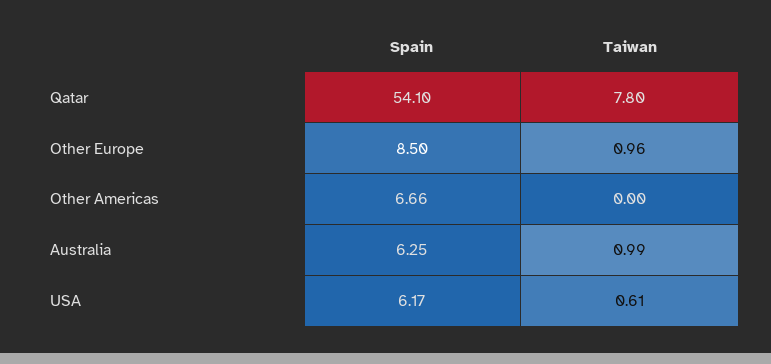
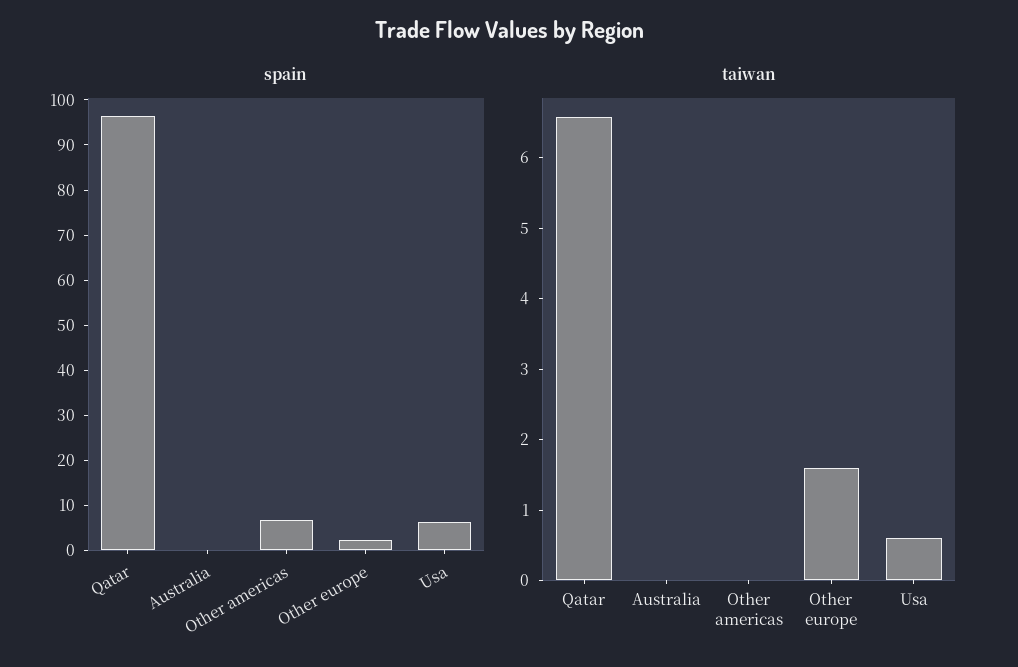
  {
    "Spain": {
-     "Qatar": 54.1,
+     "Qatar": 96,
-     "Other Europe": 8.5,
+     "Other Europe": 2,
      "Other Americas": 6.66,
-     "Australia": 6.25,
+     "Australia": 0,
      "USA": 6.17
    },
    "Taiwan": {
-     "Qatar": 7.8,
+     "Qatar": 6.6,
-     "Other Europe": 0.96,
+     "Other Europe": 1.6,
      "Other Americas": 0,
-     "Australia": 0.99,
+     "Australia": 0,
      "USA": 0.61
    }
  }

